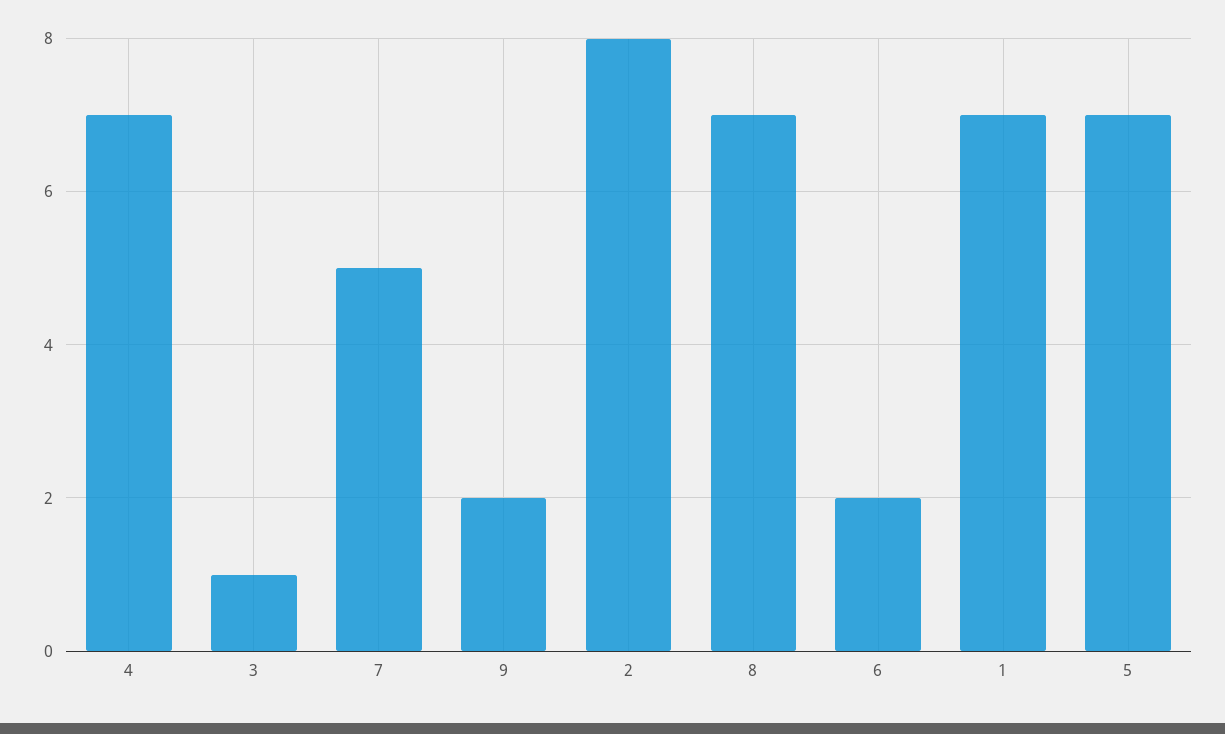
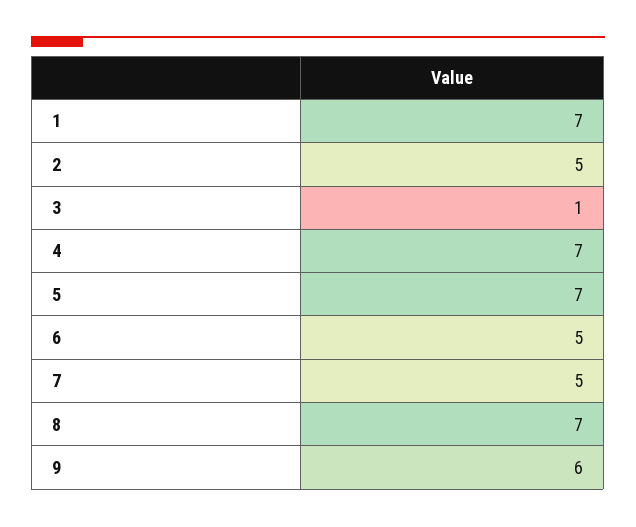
  {
    "4": 7,
    "3": 1,
    "7": 5,
-   "9": 2,
+   "9": 6,
-   "2": 8,
+   "2": 5,
    "8": 7,
-   "6": 2,
+   "6": 5,
    "1": 7,
    "5": 7
  }

